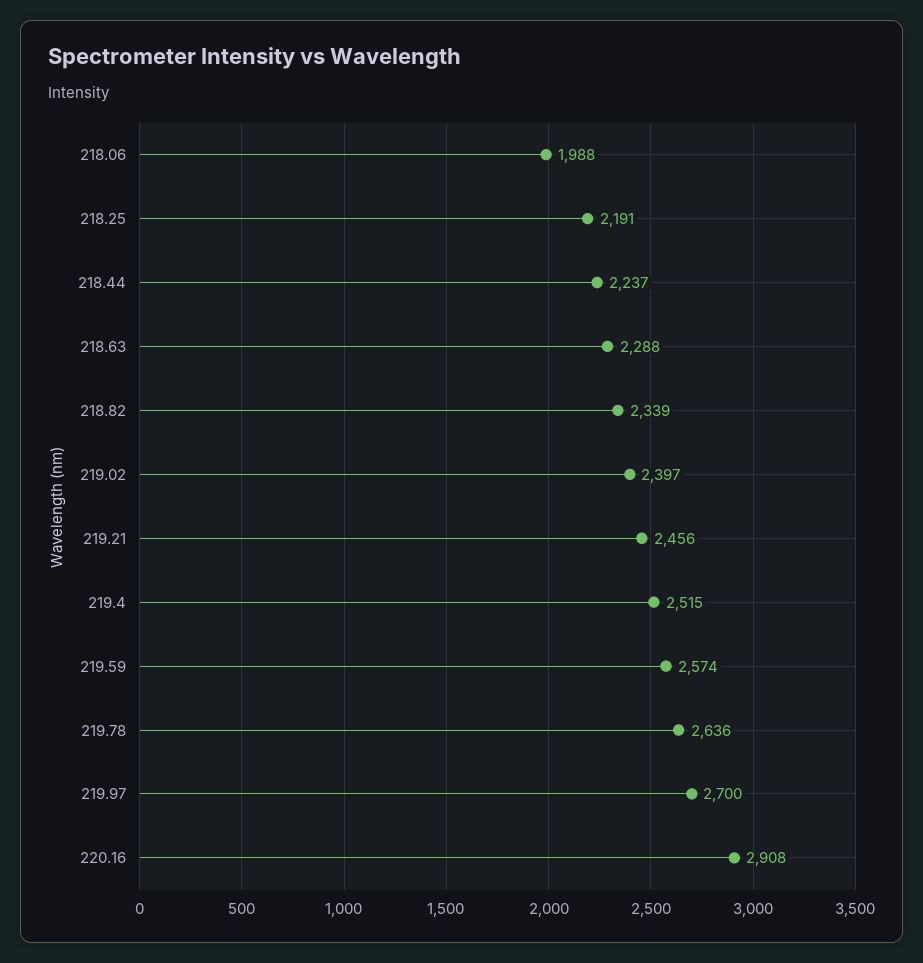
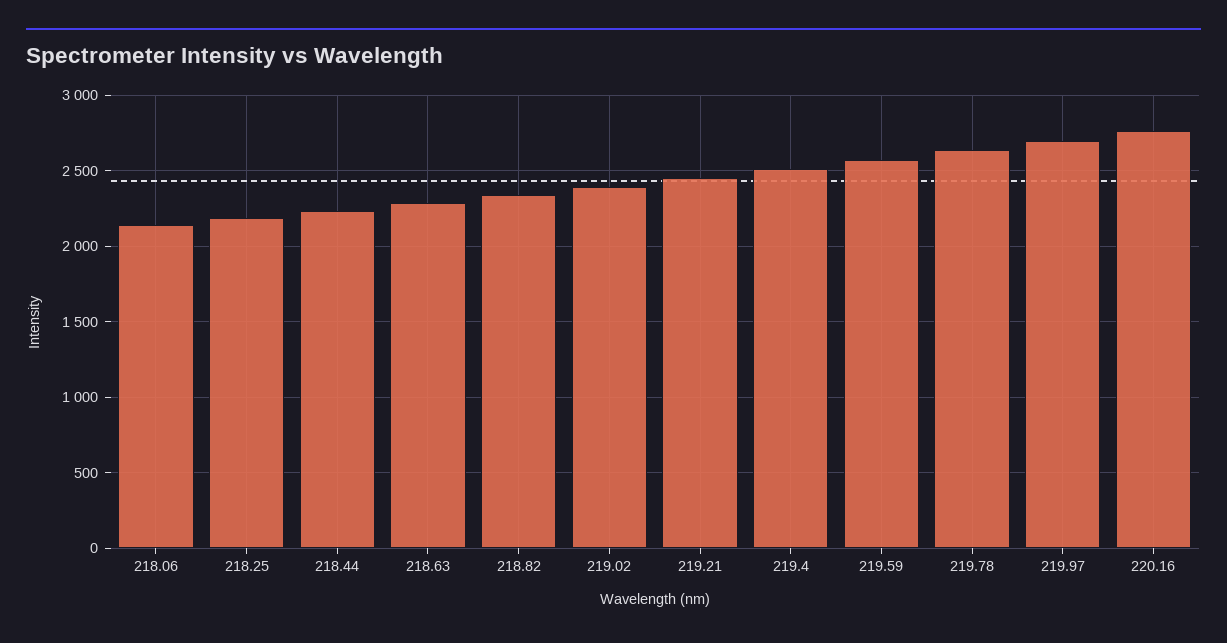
  {
-   "218.06": 1988,
+   "218.06": 2150,
    "218.25": 2191,
    "218.44": 2237,
    "218.63": 2288,
    "218.82": 2339,
    "219.02": 2397,
    "219.21": 2456,
    "219.4": 2515,
    "219.59": 2574,
    "219.78": 2636,
    "219.97": 2700,
-   "220.16": 2908
+   "220.16": 2750
  }

